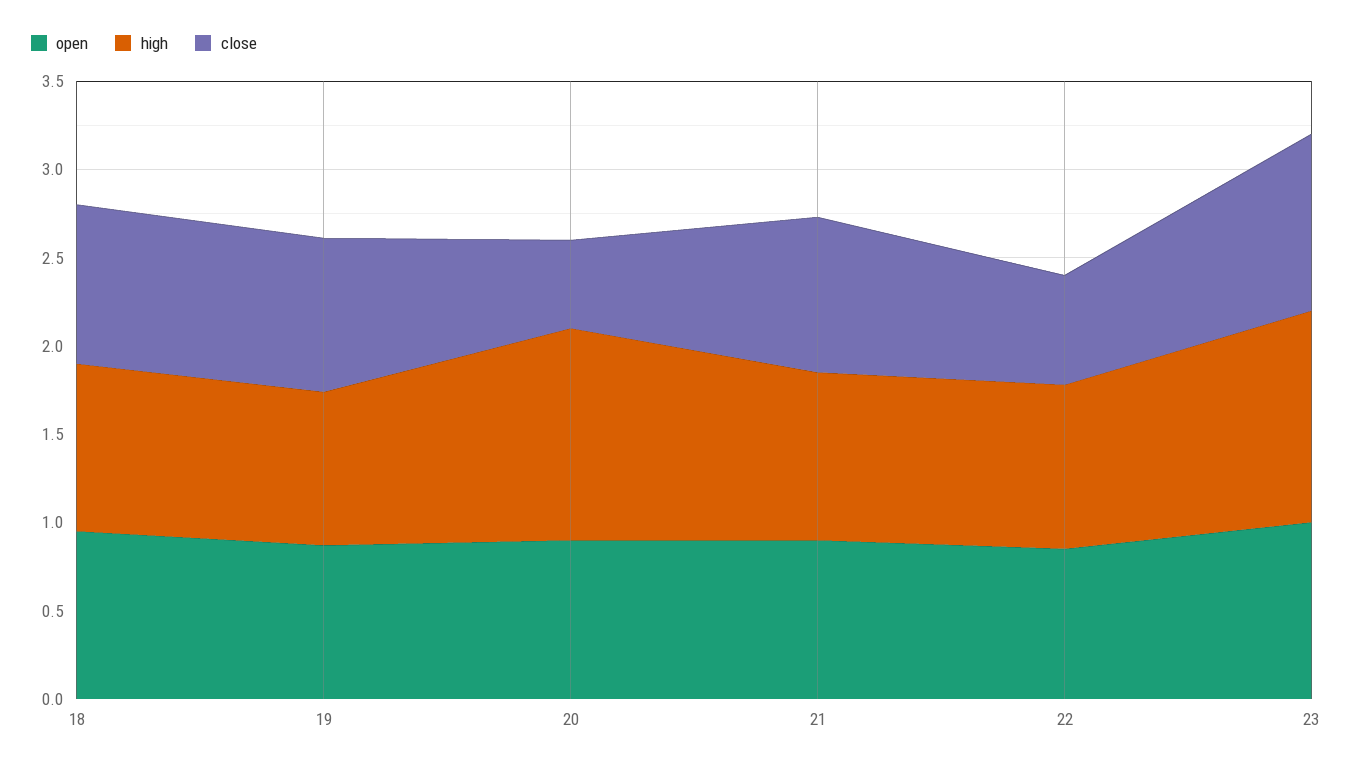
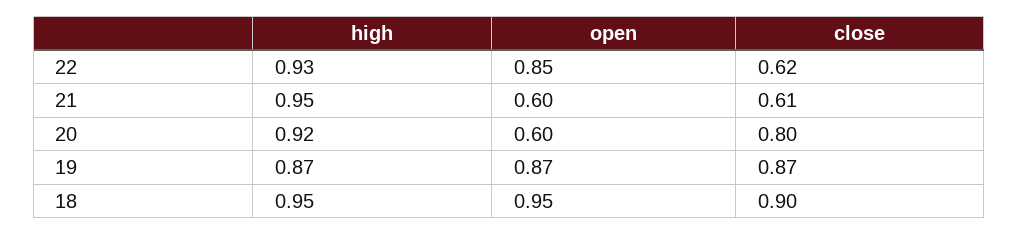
  {
    "open": {
      "18": 0.95,
      "19": 0.87,
-     "20": 0.9,
+     "20": 0.6,
-     "21": 0.9,
+     "21": 0.6,
-     "22": 0.85,
+     "22": 0.85
-     "23": 1
    },
    "high": {
      "18": 0.95,
      "19": 0.87,
-     "20": 1.2,
+     "20": 0.92,
      "21": 0.95,
-     "22": 0.93,
+     "22": 0.93
-     "23": 1.2
    },
    "close": {
      "18": 0.9,
      "19": 0.87,
-     "20": 0.5,
+     "20": 0.8,
-     "21": 0.9,
+     "21": 0.61,
-     "22": 0.62,
+     "22": 0.62
-     "23": 1
    }
  }

